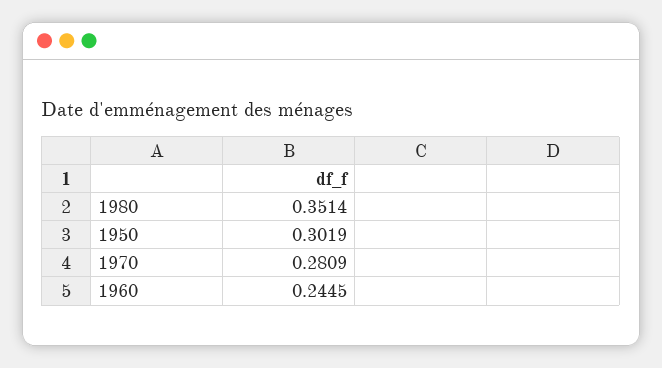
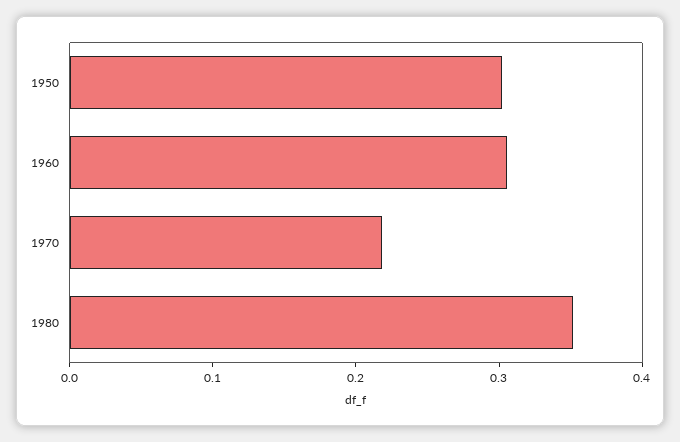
  {
    "1980": 0.3514,
    "1950": 0.3019,
-   "1970": 0.2809,
+   "1970": 0.22,
-   "1960": 0.2445
+   "1960": 0.3
  }

